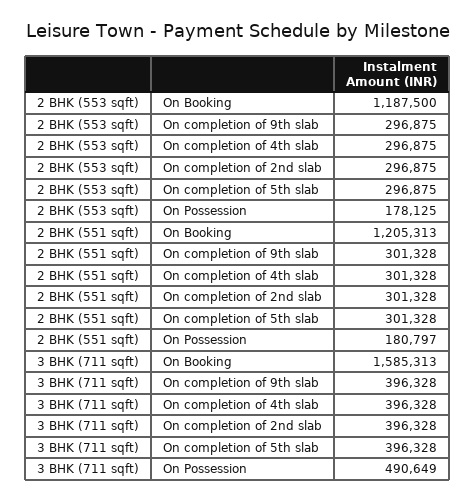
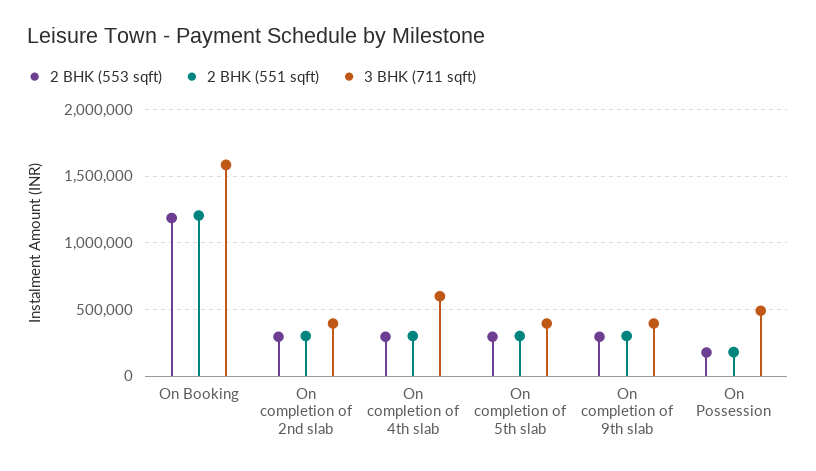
  {
    "2 BHK (553 sqft)": {
      "On Booking": 1187500,
      "On completion of 9th slab": 296875,
      "On completion of 4th slab": 296875,
      "On completion of 2nd slab": 296875,
      "On completion of 5th slab": 296875,
      "On Possession": 178125
    },
    "2 BHK (551 sqft)": {
      "On Booking": 1205313,
      "On completion of 9th slab": 301328,
      "On completion of 4th slab": 301328,
      "On completion of 2nd slab": 301328,
      "On completion of 5th slab": 301328,
      "On Possession": 180797
    },
    "3 BHK (711 sqft)": {
      "On Booking": 1585313,
      "On completion of 9th slab": 396328,
-     "On completion of 4th slab": 396328,
+     "On completion of 4th slab": 600000,
      "On completion of 2nd slab": 396328,
      "On completion of 5th slab": 396328,
      "On Possession": 490649
    }
  }

